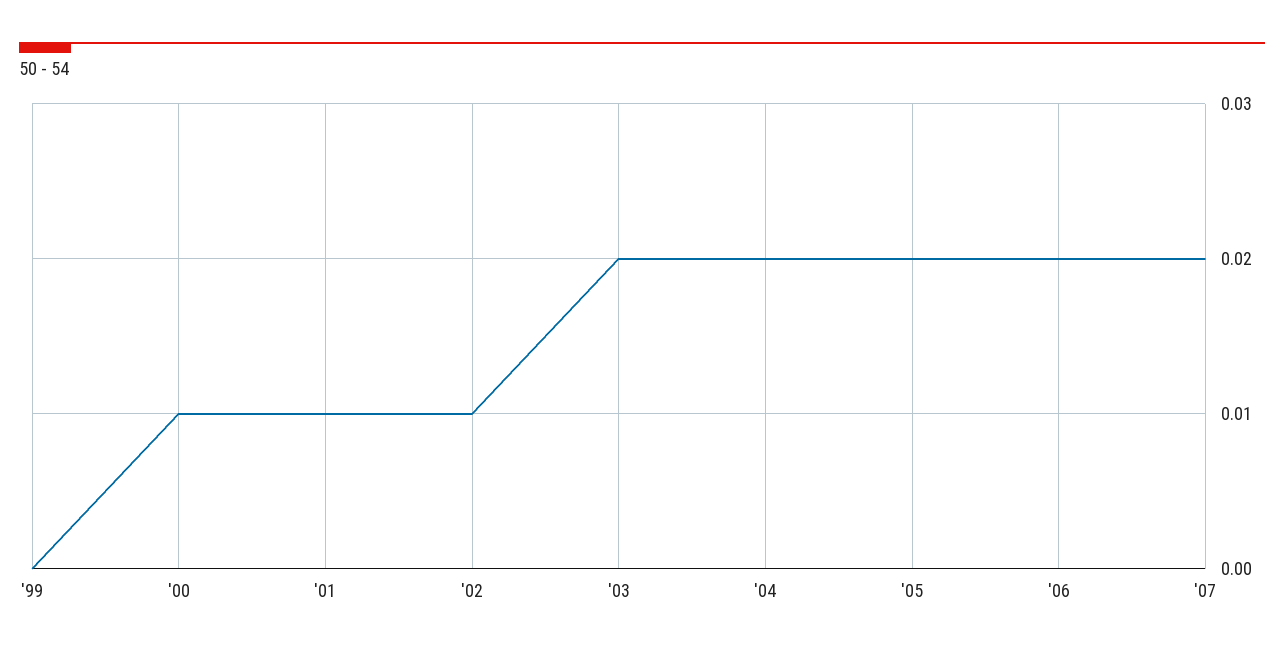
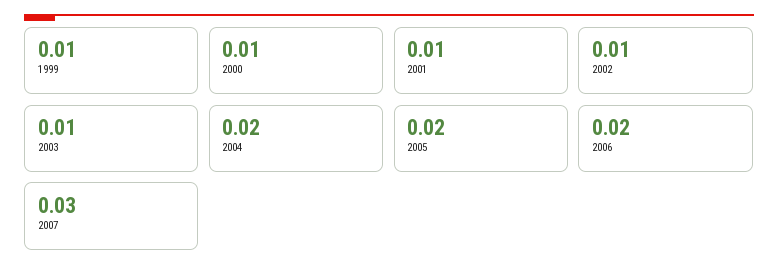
  {
-   "'99": 0,
+   "'99": 0.01,
    "'00": 0.01,
    "'01": 0.01,
    "'02": 0.01,
-   "'03": 0.02,
+   "'03": 0.01,
    "'04": 0.02,
    "'05": 0.02,
    "'06": 0.02,
-   "'07": 0.02
+   "'07": 0.03
  }

